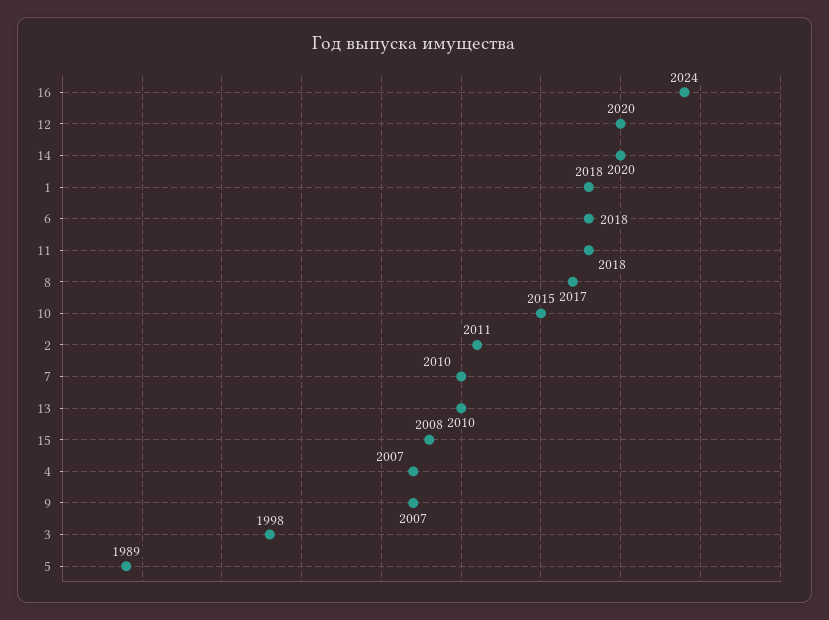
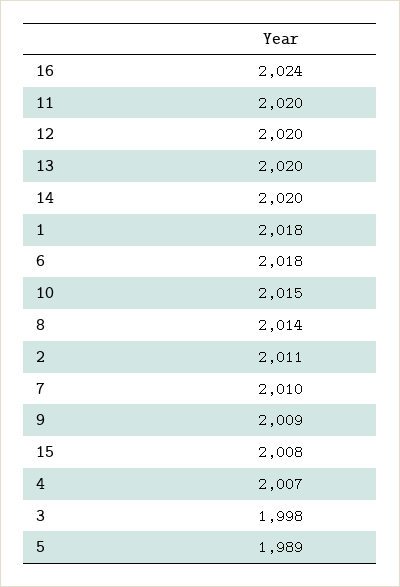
  {
    "16": 2024,
    "12": 2020,
    "14": 2020,
    "1": 2018,
    "6": 2018,
-   "11": 2018,
+   "11": 2020,
-   "8": 2017,
+   "8": 2014,
    "10": 2015,
    "2": 2011,
    "7": 2010,
-   "13": 2010,
+   "13": 2020,
    "15": 2008,
    "4": 2007,
-   "9": 2007,
+   "9": 2009,
    "3": 1998,
    "5": 1989
  }

